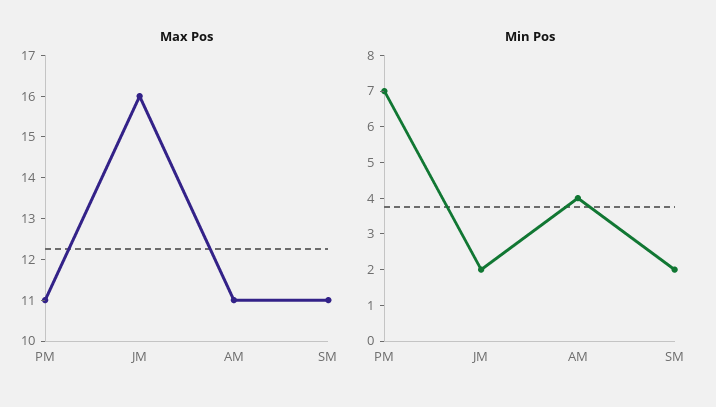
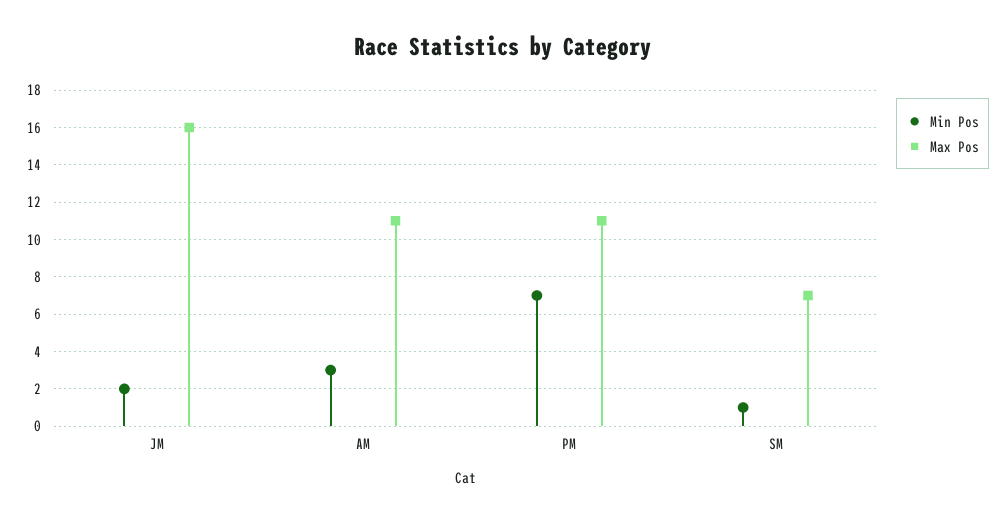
  {
    "Max Pos": {
      "PM": 11,
      "JM": 16,
      "AM": 11,
-     "SM": 11
+     "SM": 7
    },
    "Min Pos": {
      "PM": 7,
      "JM": 2,
-     "AM": 4,
+     "AM": 3,
-     "SM": 2
+     "SM": 1
    }
  }

